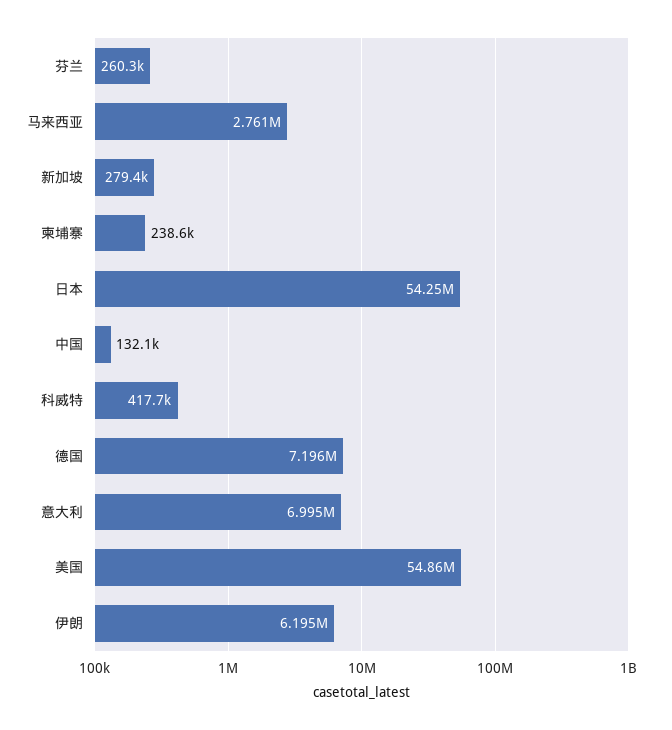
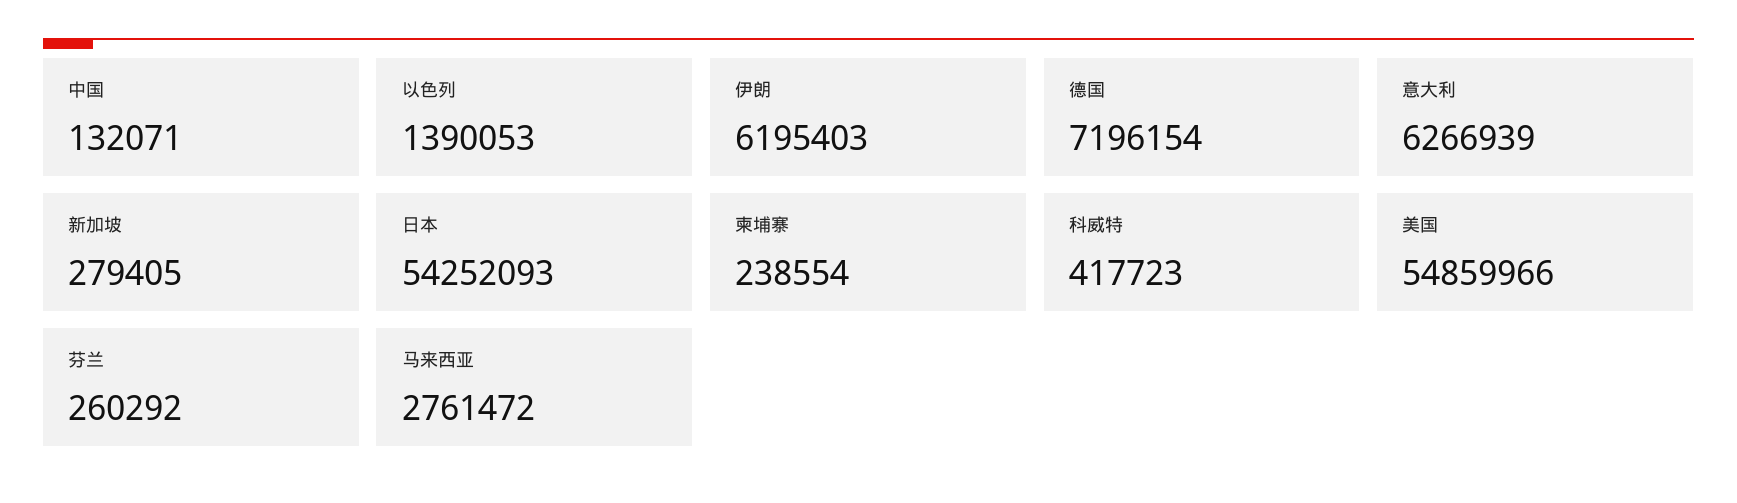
  {
    "芬兰": 260292,
    "马来西亚": 2761472,
    "新加坡": 279405,
    "柬埔寨": 238554,
    "日本": 54252093,
    "中国": 132071,
    "科威特": 417723,
    "德国": 7196154,
-   "意大利": 6995000,
+   "意大利": 6266939,
    "美国": 54859966,
-   "伊朗": 6195403
+   "伊朗": 6195403,
+   "以色列": 1390053
  }

